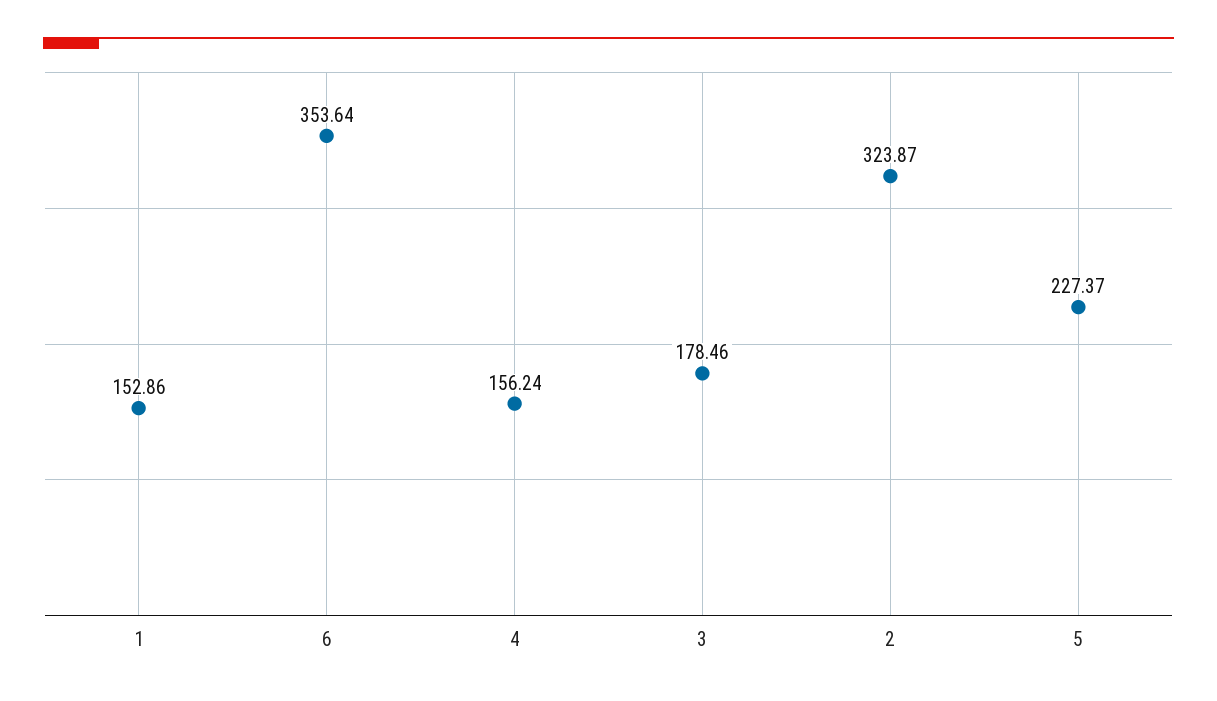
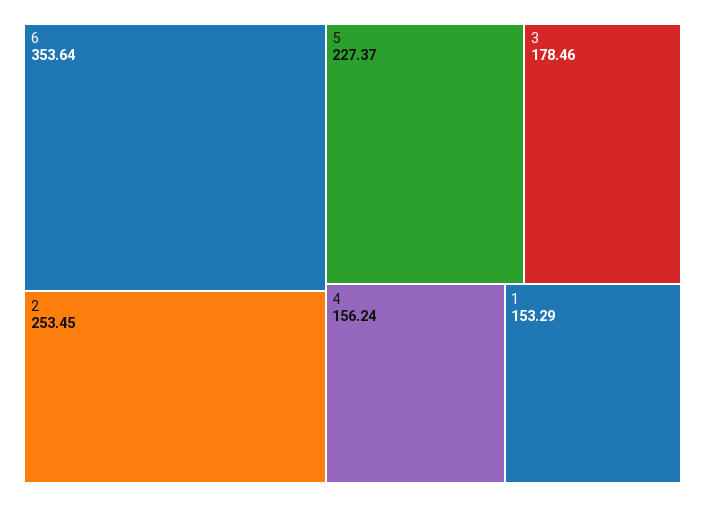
  {
-   "1": 152.86,
+   "1": 153.29,
    "6": 353.64,
    "4": 156.24,
    "3": 178.46,
-   "2": 323.87,
+   "2": 253.45,
    "5": 227.37
  }

